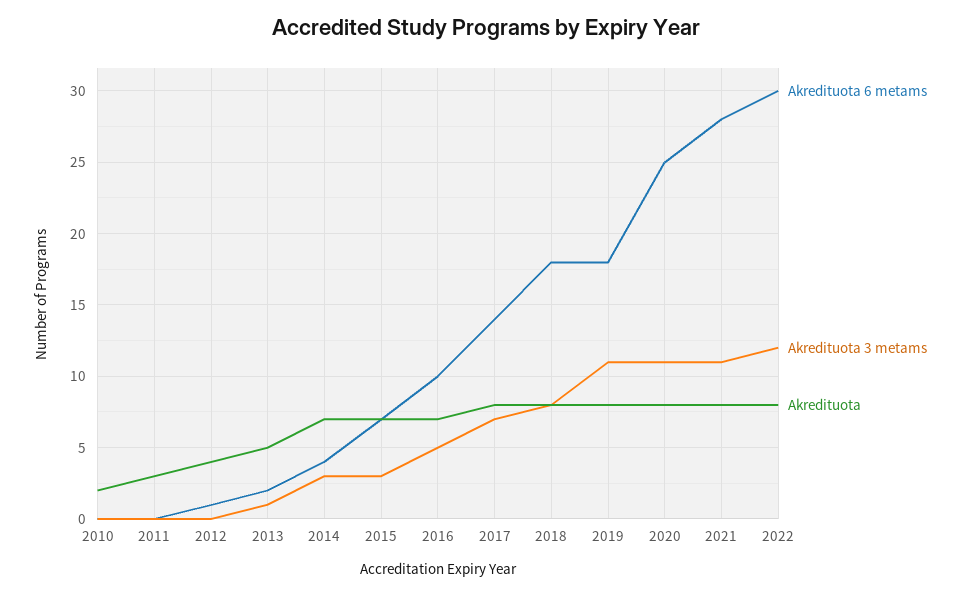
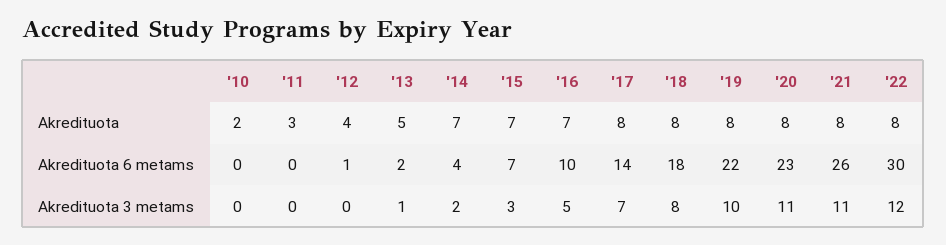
  {
    "Akredituota 6 metams": {
      "2010": 0,
      "2011": 0,
      "2012": 1,
      "2013": 2,
      "2014": 4,
      "2015": 7,
      "2016": 10,
      "2017": 14,
      "2018": 18,
-     "2019": 18,
+     "2019": 22,
-     "2020": 25,
+     "2020": 23,
-     "2021": 28,
+     "2021": 26,
      "2022": 30
    },
    "Akredituota 3 metams": {
      "2010": 0,
      "2011": 0,
      "2012": 0,
      "2013": 1,
-     "2014": 3,
+     "2014": 2,
      "2015": 3,
      "2016": 5,
      "2017": 7,
      "2018": 8,
-     "2019": 11,
+     "2019": 10,
      "2020": 11,
      "2021": 11,
      "2022": 12
    },
    "Akredituota": {
      "2010": 2,
      "2011": 3,
      "2012": 4,
      "2013": 5,
      "2014": 7,
      "2015": 7,
      "2016": 7,
      "2017": 8,
      "2018": 8,
      "2019": 8,
      "2020": 8,
      "2021": 8,
      "2022": 8
    }
  }

